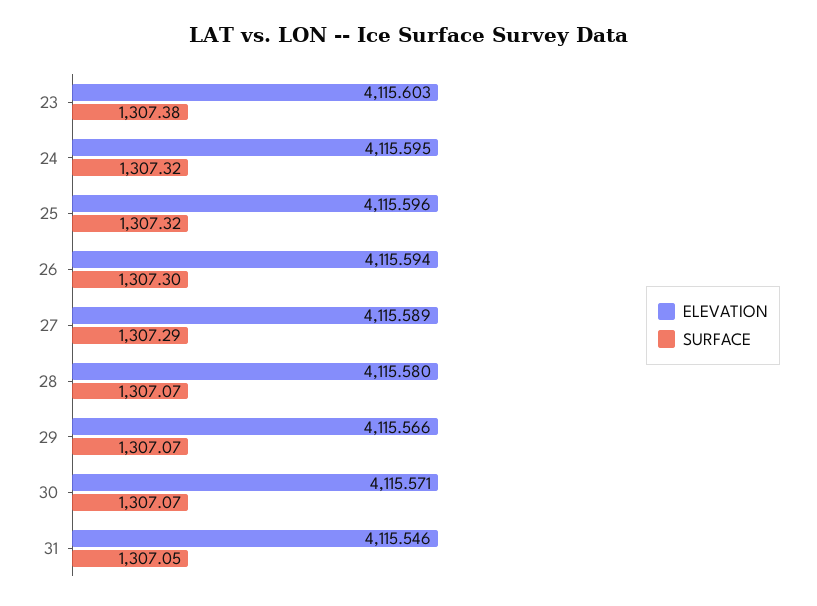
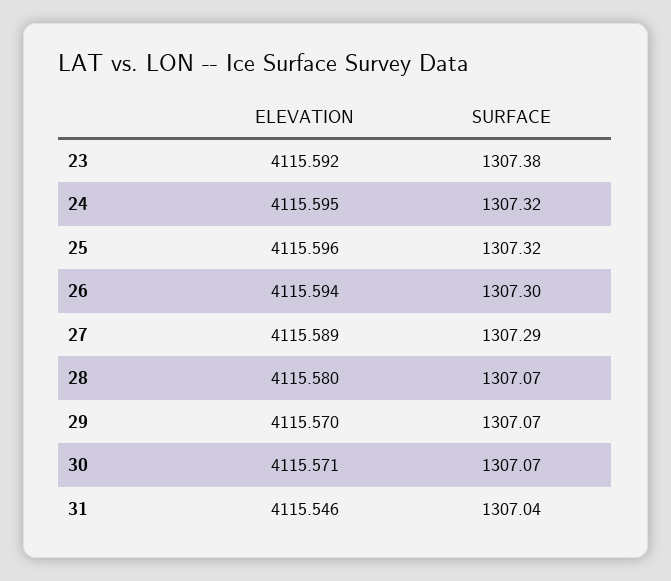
  {
    "ELEVATION": {
-     "23": 4115.603,
+     "23": 4115.592,
      "24": 4115.595,
      "25": 4115.596,
      "26": 4115.594,
      "27": 4115.589,
      "28": 4115.58,
-     "29": 4115.566,
+     "29": 4115.57,
      "30": 4115.571,
      "31": 4115.546
    },
    "SURFACE": {
      "23": 1307.38,
      "24": 1307.32,
      "25": 1307.32,
      "26": 1307.3,
      "27": 1307.29,
      "28": 1307.07,
      "29": 1307.07,
      "30": 1307.07,
-     "31": 1307.05
+     "31": 1307.04
    }
  }

